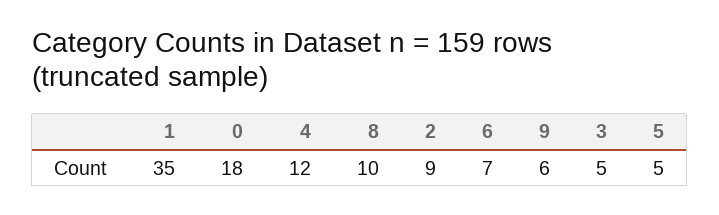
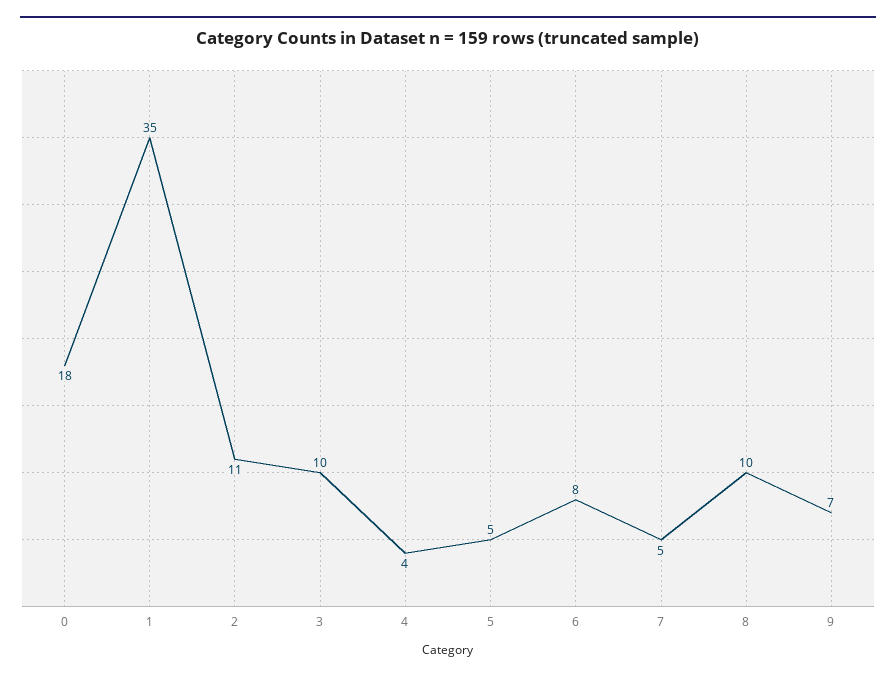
  {
    "1": 35,
    "0": 18,
-   "4": 12,
+   "4": 4,
    "8": 10,
-   "2": 9,
+   "2": 11,
-   "6": 7,
+   "6": 8,
-   "9": 6,
+   "9": 7,
-   "3": 5,
+   "3": 10,
-   "5": 5
+   "5": 5,
+   "7": 5
  }

